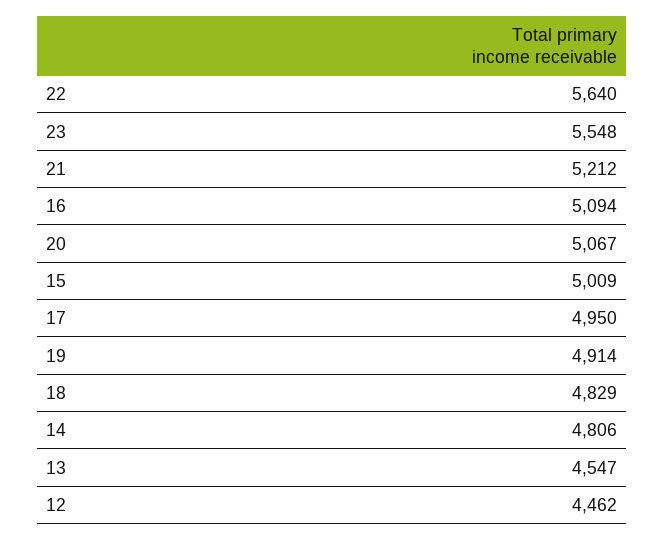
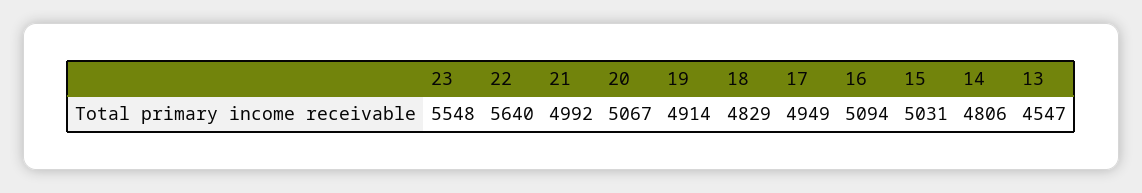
  {
    "22": 5640,
    "23": 5548,
-   "21": 5212,
+   "21": 4992,
    "16": 5094,
    "20": 5067,
-   "15": 5009,
+   "15": 5031,
-   "17": 4950,
+   "17": 4949,
    "19": 4914,
    "18": 4829,
    "14": 4806,
-   "13": 4547,
+   "13": 4547
-   "12": 4462
  }

